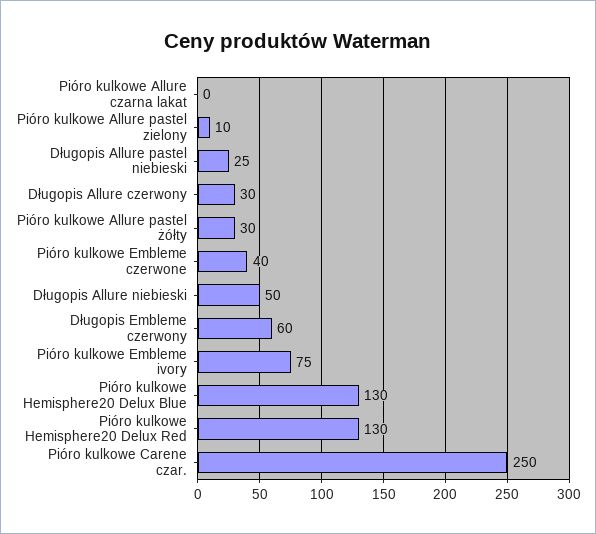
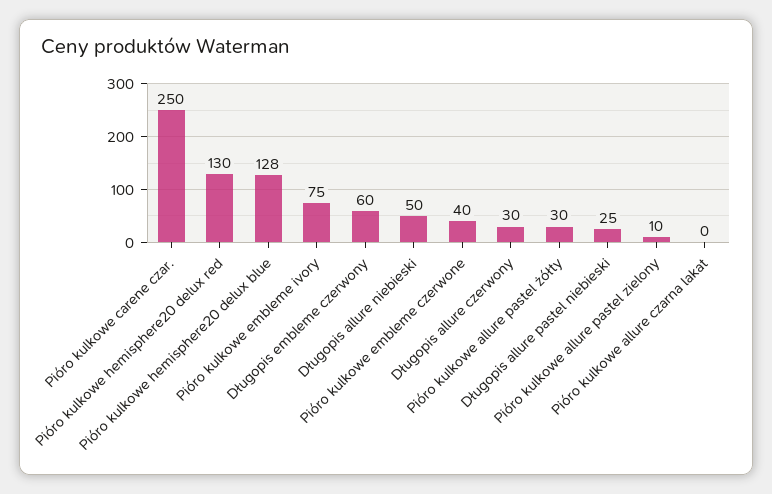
  {
    "Pióro kulkowe Allure czarna lakat": 0,
    "Pióro kulkowe Allure pastel zielony": 10,
    "Długopis Allure pastel niebieski": 25,
    "Długopis Allure czerwony": 30,
    "Pióro kulkowe Allure pastel żółty": 30,
    "Pióro kulkowe Embleme czerwone": 40,
    "Długopis Allure niebieski": 50,
    "Długopis Embleme czerwony": 60,
    "Pióro kulkowe Embleme ivory": 75,
-   "Pióro kulkowe Hemisphere20 Delux Blue": 130,
+   "Pióro kulkowe Hemisphere20 Delux Blue": 128,
    "Pióro kulkowe Hemisphere20 Delux Red": 130,
    "Pióro kulkowe Carene czar.": 250
  }

